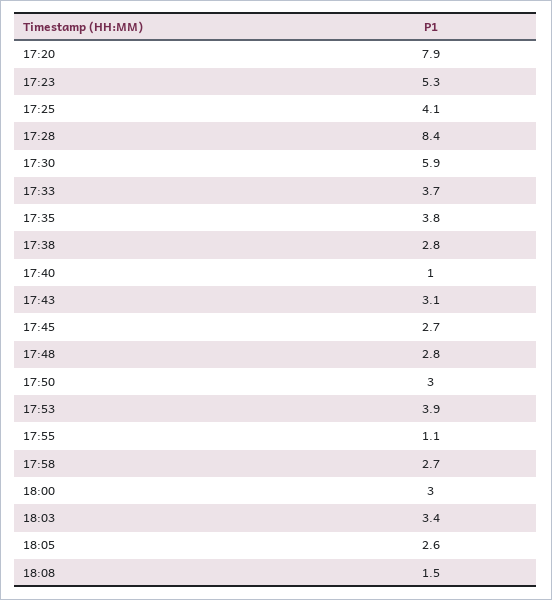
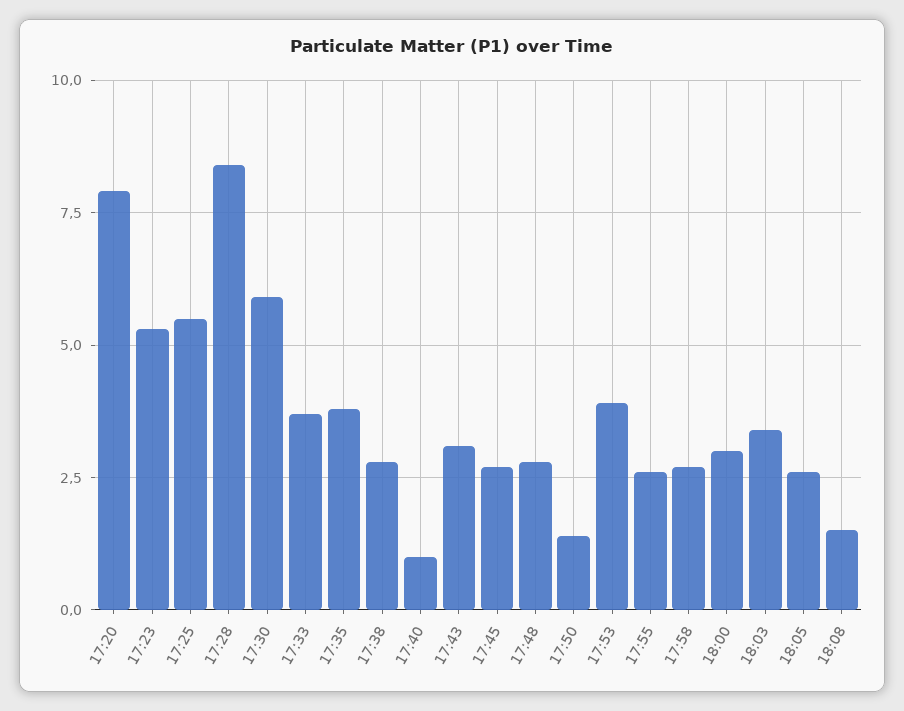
  {
    "17:20": 7.9,
    "17:23": 5.3,
-   "17:25": 4.1,
+   "17:25": 5.5,
    "17:28": 8.4,
    "17:30": 5.9,
    "17:33": 3.7,
    "17:35": 3.8,
    "17:38": 2.8,
    "17:40": 1,
    "17:43": 3.1,
    "17:45": 2.7,
    "17:48": 2.8,
-   "17:50": 3,
+   "17:50": 1.5,
    "17:53": 3.9,
-   "17:55": 1.1,
+   "17:55": 2.5,
    "17:58": 2.7,
    "18:00": 3,
    "18:03": 3.4,
    "18:05": 2.6,
    "18:08": 1.5
  }

